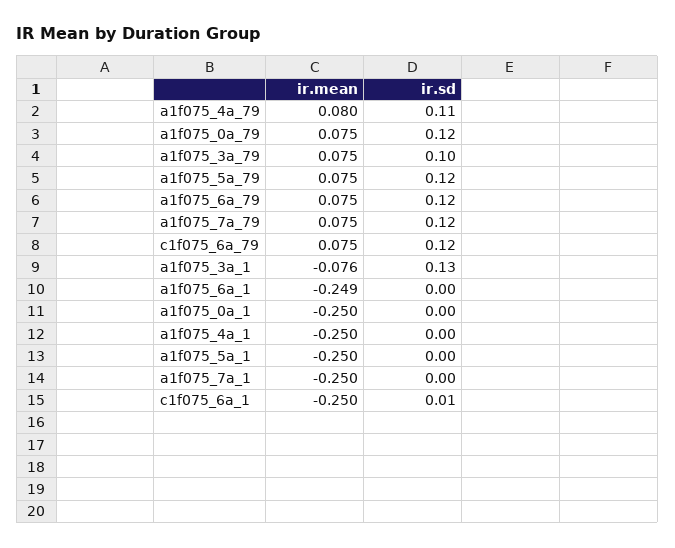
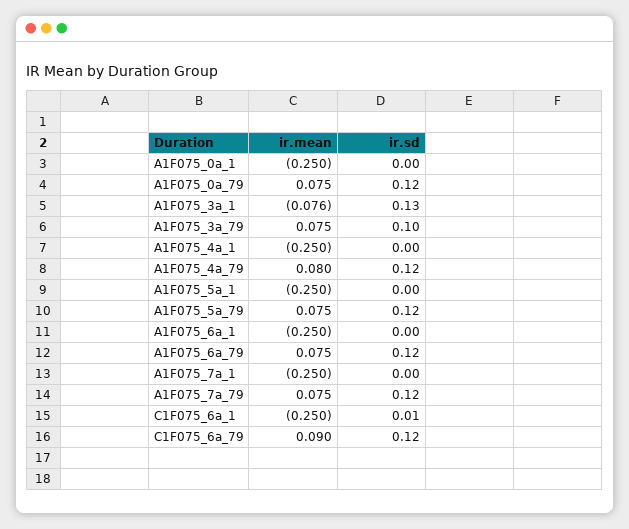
  {
    "ir.mean": {
      "a1f075_4a_79": 0.08,
      "a1f075_0a_79": 0.075,
      "a1f075_3a_79": 0.075,
      "a1f075_5a_79": 0.075,
      "a1f075_6a_79": 0.075,
      "a1f075_7a_79": 0.075,
-     "c1f075_6a_79": 0.075,
+     "c1f075_6a_79": 0.09,
      "a1f075_3a_1": -0.076,
-     "a1f075_6a_1": -0.249,
+     "a1f075_6a_1": -0.25,
      "a1f075_0a_1": -0.25,
      "a1f075_4a_1": -0.25,
      "a1f075_5a_1": -0.25,
      "a1f075_7a_1": -0.25,
      "c1f075_6a_1": -0.25
    },
    "ir.sd": {
-     "a1f075_4a_79": 0.11,
+     "a1f075_4a_79": 0.12,
      "a1f075_0a_79": 0.12,
      "a1f075_3a_79": 0.1,
      "a1f075_5a_79": 0.12,
      "a1f075_6a_79": 0.12,
      "a1f075_7a_79": 0.12,
      "c1f075_6a_79": 0.12,
      "a1f075_3a_1": 0.13,
      "a1f075_6a_1": 0,
      "a1f075_0a_1": 0,
      "a1f075_4a_1": 0,
      "a1f075_5a_1": 0,
      "a1f075_7a_1": 0,
      "c1f075_6a_1": 0.01
    }
  }

